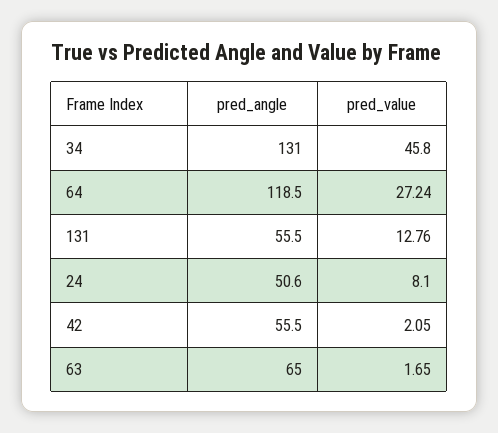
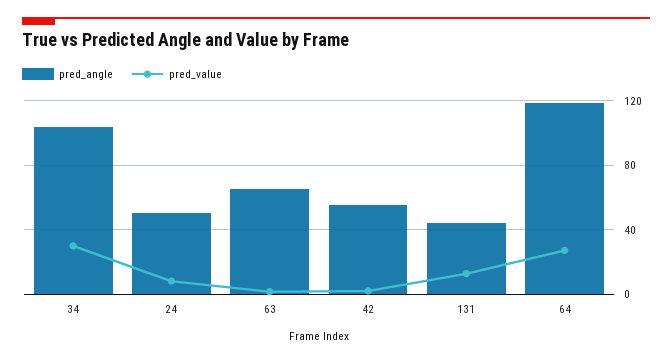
  {
    "pred_angle": {
-     "34": 131,
+     "34": 105,
      "64": 118.5,
-     "131": 55.5,
+     "131": 45,
      "24": 50.6,
      "42": 55.5,
      "63": 65
    },
    "pred_value": {
-     "34": 45.8,
+     "34": 30,
      "64": 27.24,
      "131": 12.76,
      "24": 8.1,
      "42": 2.05,
      "63": 1.65
    }
  }

